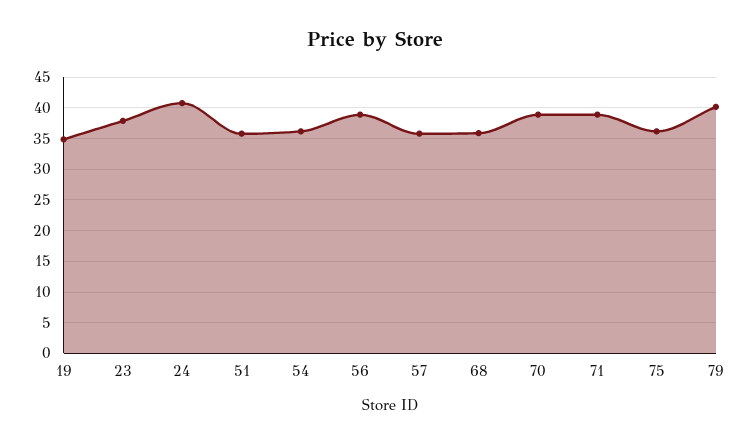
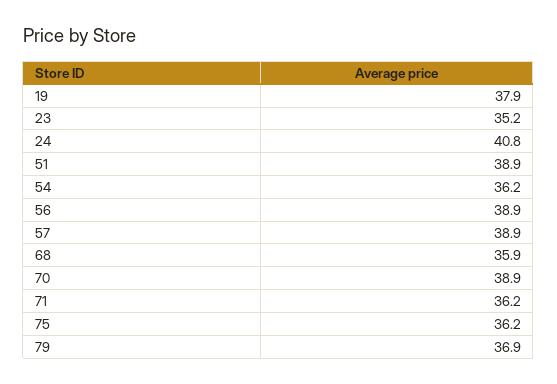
  {
-   "19": 35,
+   "19": 37.9,
-   "23": 38,
+   "23": 35.2,
    "24": 40.8,
-   "51": 36,
+   "51": 38.9,
    "54": 36.2,
    "56": 38.9,
-   "57": 36,
+   "57": 38.9,
    "68": 35.9,
    "70": 38.9,
-   "71": 39,
+   "71": 36.2,
    "75": 36.2,
-   "79": 40
+   "79": 36.9
  }

